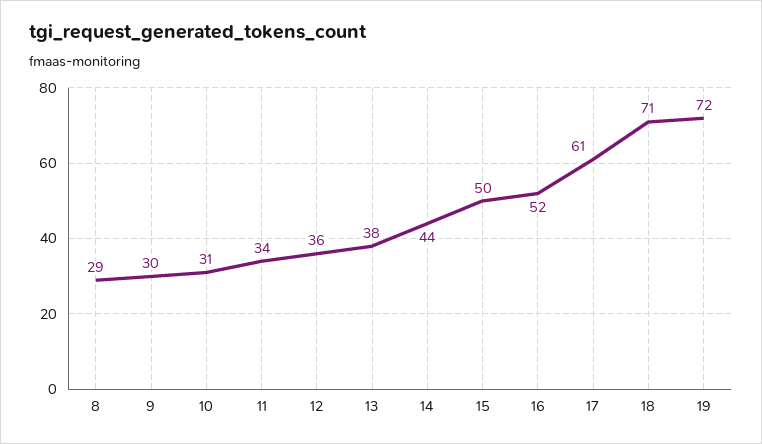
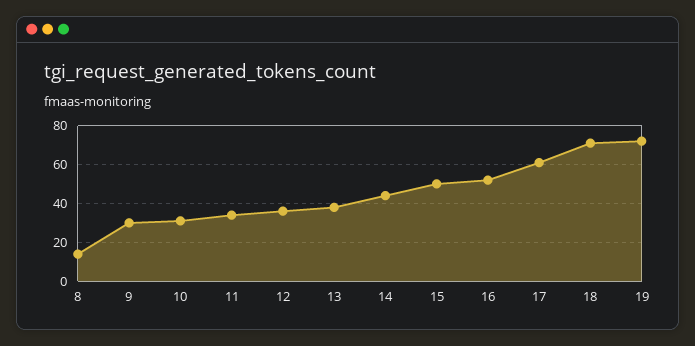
  {
-   "8": 29,
+   "8": 15,
    "9": 30,
    "10": 31,
    "11": 34,
    "12": 36,
    "13": 38,
    "14": 44,
    "15": 50,
    "16": 52,
    "17": 61,
    "18": 71,
    "19": 72
  }

